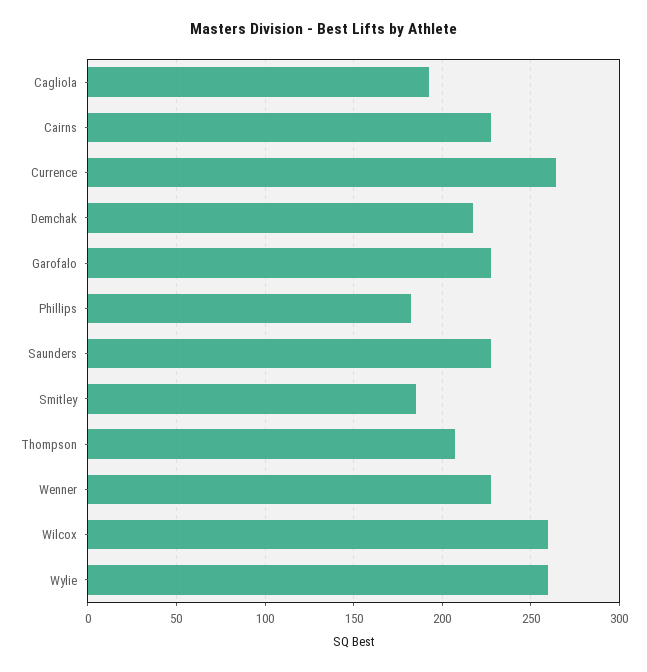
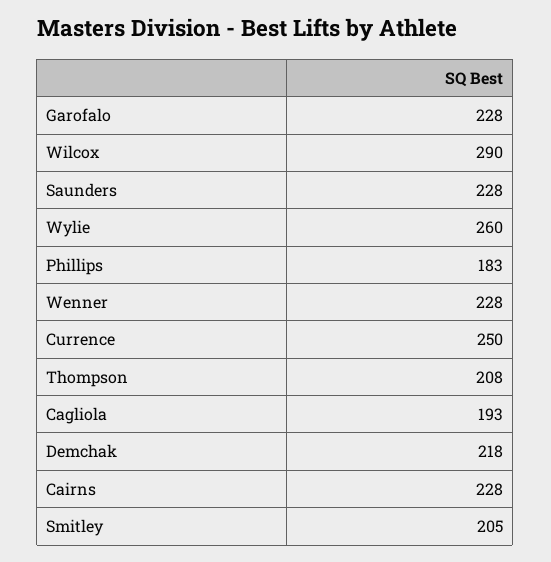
  {
    "Cagliola": 193,
    "Cairns": 228,
-   "Currence": 265,
+   "Currence": 250,
    "Demchak": 218,
    "Garofalo": 228,
    "Phillips": 183,
    "Saunders": 228,
-   "Smitley": 185,
+   "Smitley": 205,
    "Thompson": 208,
    "Wenner": 228,
-   "Wilcox": 260,
+   "Wilcox": 290,
    "Wylie": 260
  }

